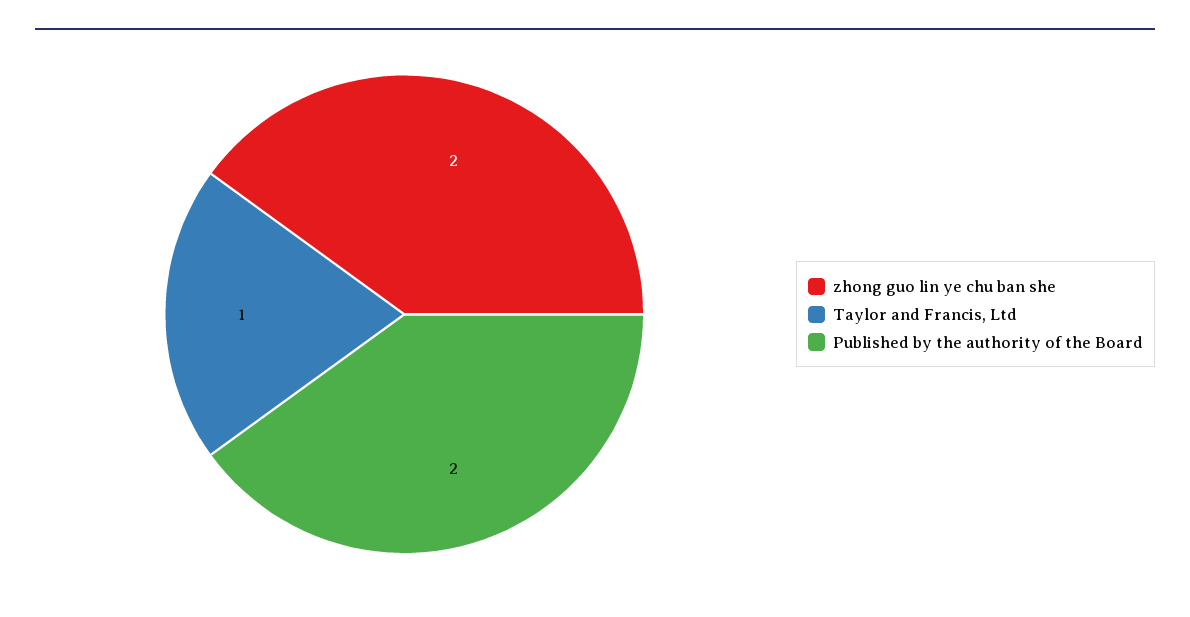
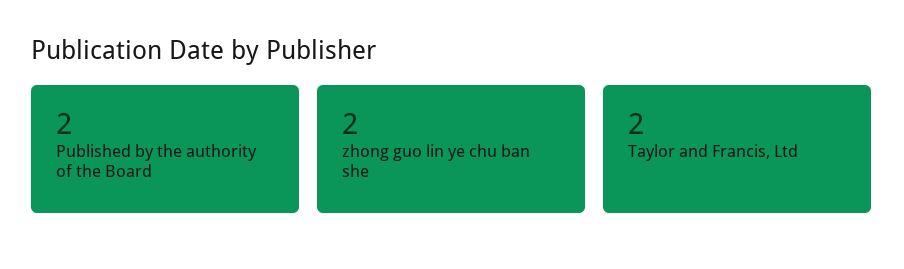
  {
    "zhong guo lin ye chu ban she": 2,
-   "Taylor and Francis, Ltd": 1,
+   "Taylor and Francis, Ltd": 2,
    "Published by the authority of the Board": 2
  }

